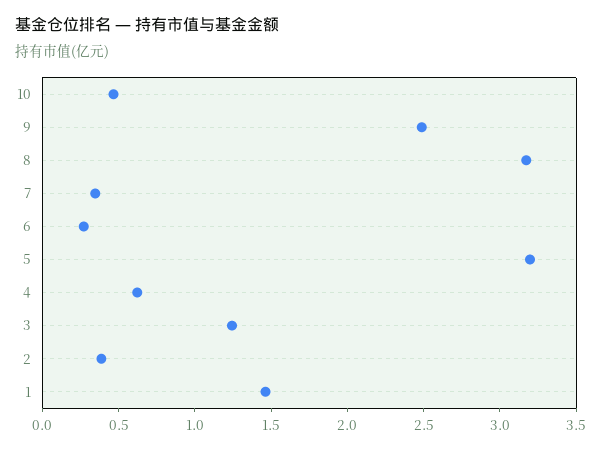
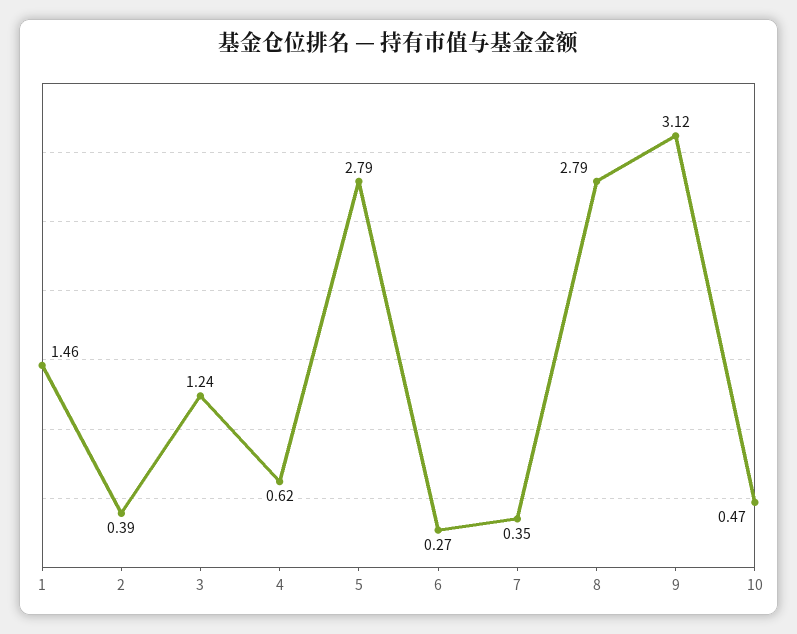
  {
    "10": 0.47,
-   "9": 2.5,
+   "9": 3.12,
-   "8": 3.2,
+   "8": 2.79,
    "7": 0.35,
    "6": 0.27,
-   "5": 3.2,
+   "5": 2.79,
    "4": 0.62,
    "3": 1.24,
    "2": 0.39,
    "1": 1.46
  }

